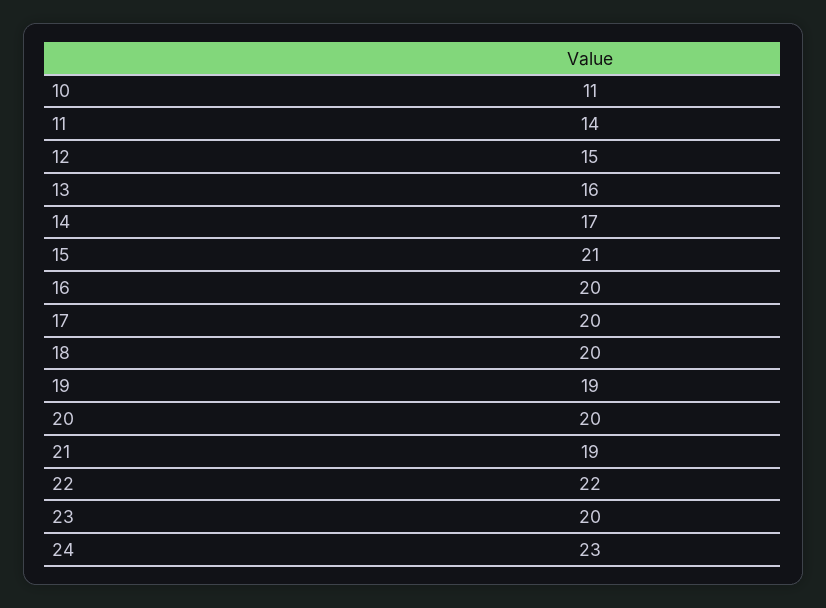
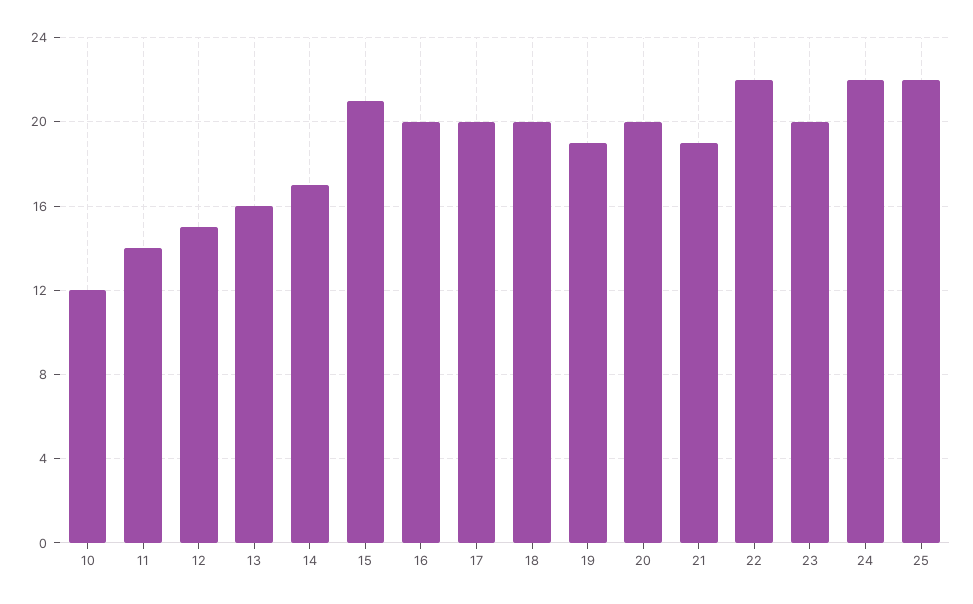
  {
-   "10": 11,
+   "10": 12,
    "11": 14,
    "12": 15,
    "13": 16,
    "14": 17,
    "15": 21,
    "16": 20,
    "17": 20,
    "18": 20,
    "19": 19,
    "20": 20,
    "21": 19,
    "22": 22,
    "23": 20,
-   "24": 23
+   "24": 22,
+   "25": 22
  }

